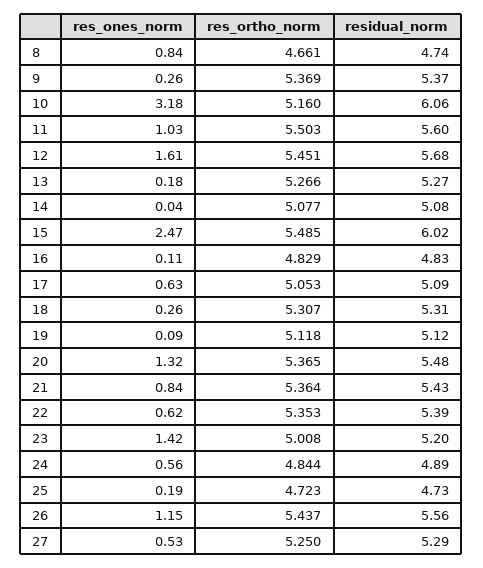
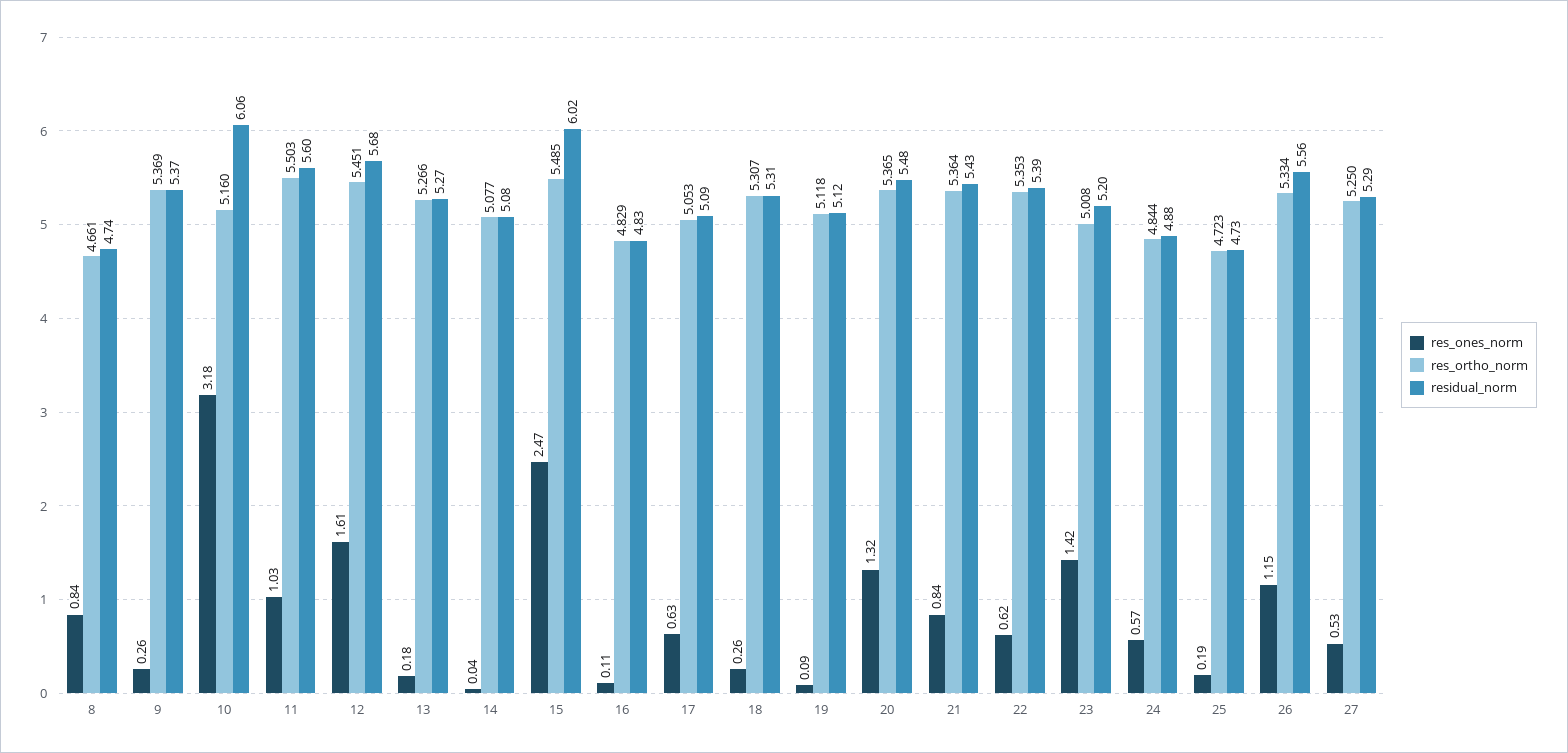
  {
    "res_ones_norm": {
      "8": 0.84,
      "9": 0.26,
      "10": 3.18,
      "11": 1.03,
      "12": 1.61,
      "13": 0.18,
      "14": 0.04,
      "15": 2.47,
      "16": 0.11,
      "17": 0.63,
      "18": 0.26,
      "19": 0.09,
      "20": 1.32,
      "21": 0.84,
      "22": 0.62,
      "23": 1.42,
-     "24": 0.56,
+     "24": 0.57,
      "25": 0.19,
      "26": 1.15,
      "27": 0.53
    },
    "res_ortho_norm": {
      "8": 4.661,
      "9": 5.369,
      "10": 5.16,
      "11": 5.503,
      "12": 5.451,
      "13": 5.266,
      "14": 5.077,
      "15": 5.485,
      "16": 4.829,
      "17": 5.053,
      "18": 5.307,
      "19": 5.118,
      "20": 5.365,
      "21": 5.364,
      "22": 5.353,
      "23": 5.008,
      "24": 4.844,
      "25": 4.723,
-     "26": 5.437,
+     "26": 5.334,
      "27": 5.25
    },
    "residual_norm": {
      "8": 4.74,
      "9": 5.37,
      "10": 6.06,
      "11": 5.6,
      "12": 5.68,
      "13": 5.27,
      "14": 5.08,
      "15": 6.02,
      "16": 4.83,
      "17": 5.09,
      "18": 5.31,
      "19": 5.12,
      "20": 5.48,
      "21": 5.43,
      "22": 5.39,
      "23": 5.2,
-     "24": 4.89,
+     "24": 4.88,
      "25": 4.73,
      "26": 5.56,
      "27": 5.29
    }
  }

